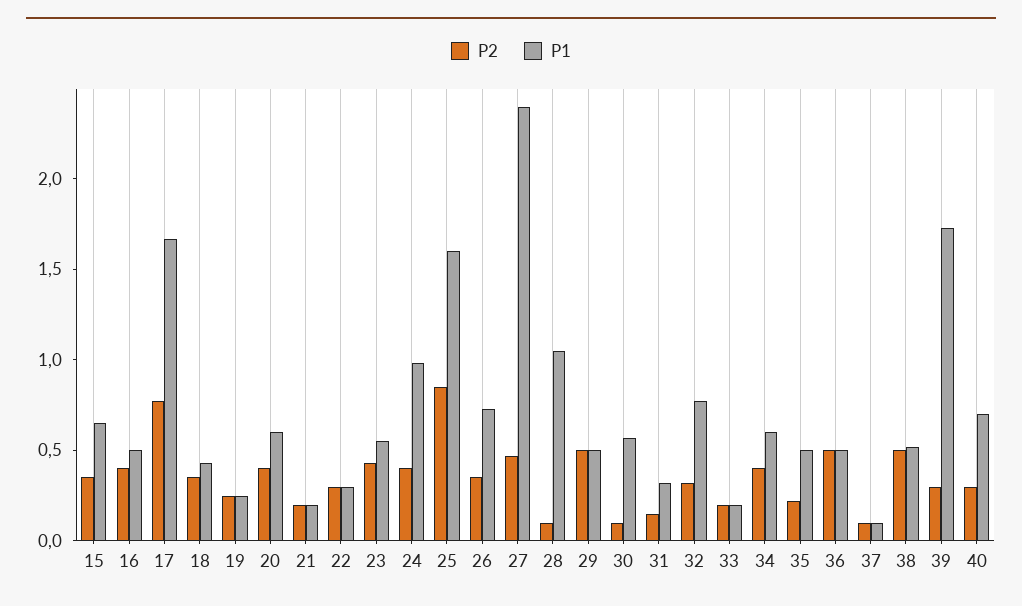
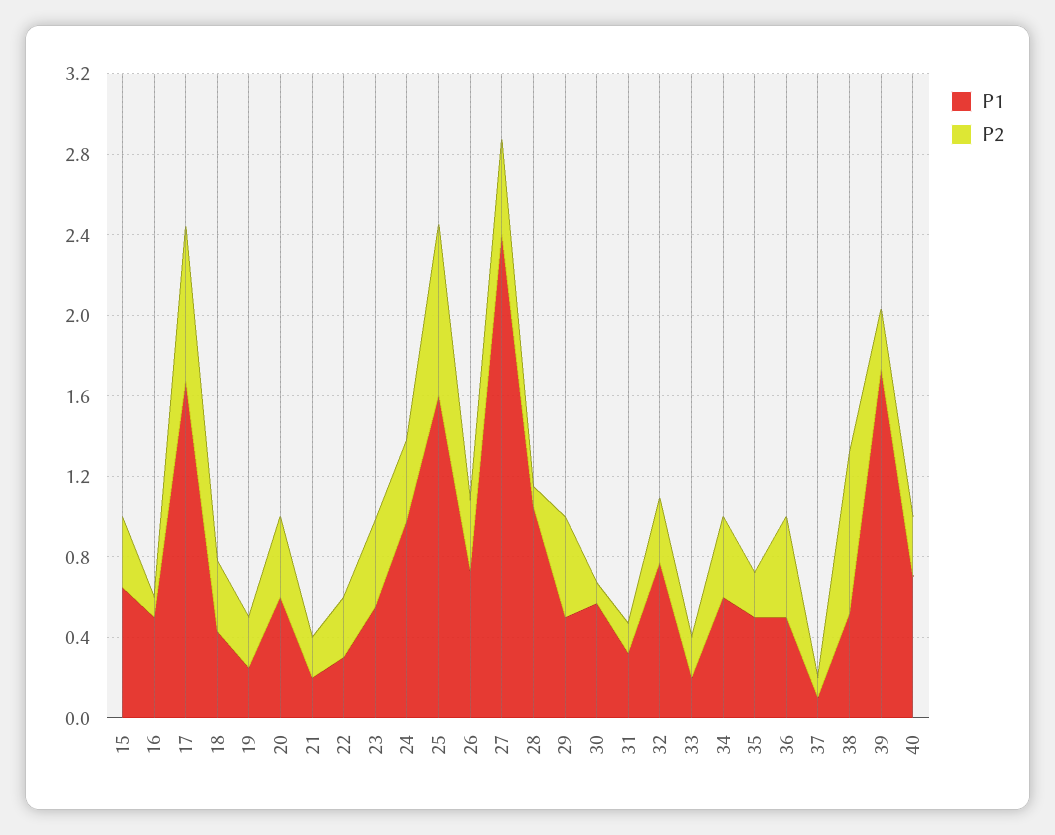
  {
    "P2": {
      "15": 0.4,
-     "16": 0.4,
+     "16": 0.1,
      "17": 0.8,
      "18": 0.4,
      "19": 0.3,
      "20": 0.4,
      "21": 0.2,
      "22": 0.3,
      "23": 0.4,
      "24": 0.4,
      "25": 0.9,
      "26": 0.4,
      "27": 0.5,
      "28": 0.1,
      "29": 0.5,
      "30": 0.1,
      "31": 0.2,
      "32": 0.3,
      "33": 0.2,
      "34": 0.4,
      "35": 0.2,
      "36": 0.5,
      "37": 0.1,
-     "38": 0.5,
+     "38": 0.8,
      "39": 0.3,
      "40": 0.3
    },
    "P1": {
      "15": 0.7,
      "16": 0.5,
      "17": 1.7,
      "18": 0.4,
      "19": 0.3,
      "20": 0.6,
      "21": 0.2,
      "22": 0.3,
      "23": 0.6,
      "24": 1,
      "25": 1.6,
      "26": 0.7,
      "27": 2.4,
      "28": 1.1,
      "29": 0.5,
      "30": 0.6,
      "31": 0.3,
      "32": 0.8,
      "33": 0.2,
      "34": 0.6,
      "35": 0.5,
      "36": 0.5,
      "37": 0.1,
      "38": 0.5,
      "39": 1.7,
      "40": 0.7
    }
  }

